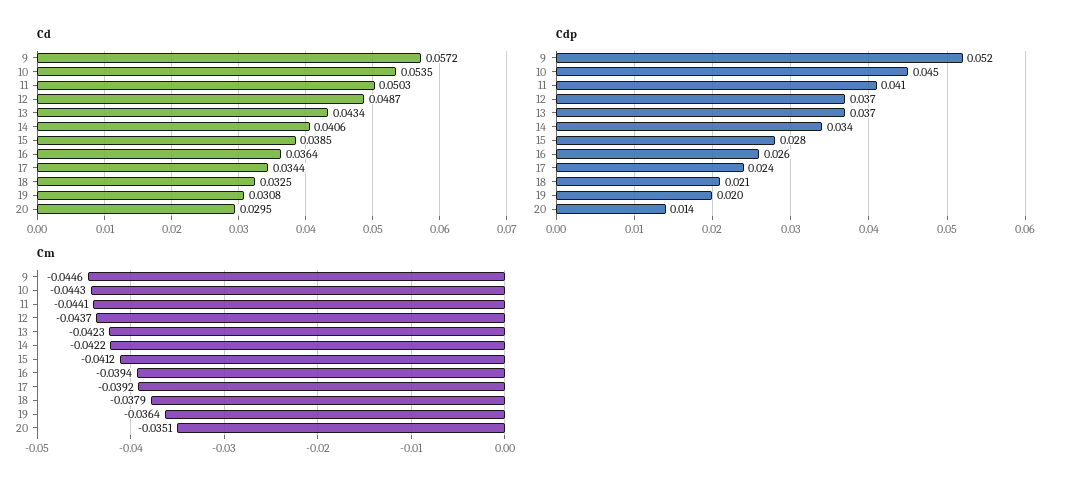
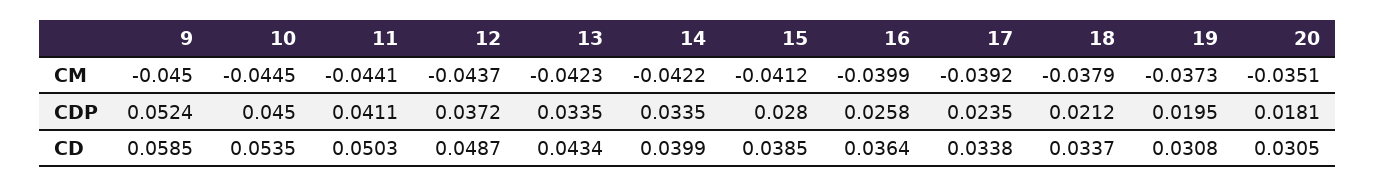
  {
    "Cd": {
-     "9": 0.0572,
+     "9": 0.0585,
      "10": 0.0535,
      "11": 0.0503,
      "12": 0.0487,
      "13": 0.0434,
-     "14": 0.0406,
+     "14": 0.0399,
      "15": 0.0385,
      "16": 0.0364,
-     "17": 0.0344,
+     "17": 0.0338,
-     "18": 0.0325,
+     "18": 0.0337,
      "19": 0.0308,
-     "20": 0.0295
+     "20": 0.0305
    },
    "Cdp": {
      "9": 0.0524,
      "10": 0.045,
      "11": 0.0411,
      "12": 0.0372,
-     "13": 0.037,
+     "13": 0.0335,
      "14": 0.0335,
      "15": 0.028,
      "16": 0.0258,
      "17": 0.0235,
      "18": 0.0212,
      "19": 0.0195,
-     "20": 0.014
+     "20": 0.0181
    },
    "Cm": {
-     "9": -0.0446,
+     "9": -0.045,
-     "10": -0.0443,
+     "10": -0.0445,
      "11": -0.0441,
      "12": -0.0437,
      "13": -0.0423,
      "14": -0.0422,
      "15": -0.0412,
-     "16": -0.0394,
+     "16": -0.0399,
      "17": -0.0392,
      "18": -0.0379,
-     "19": -0.0364,
+     "19": -0.0373,
      "20": -0.0351
    }
  }

